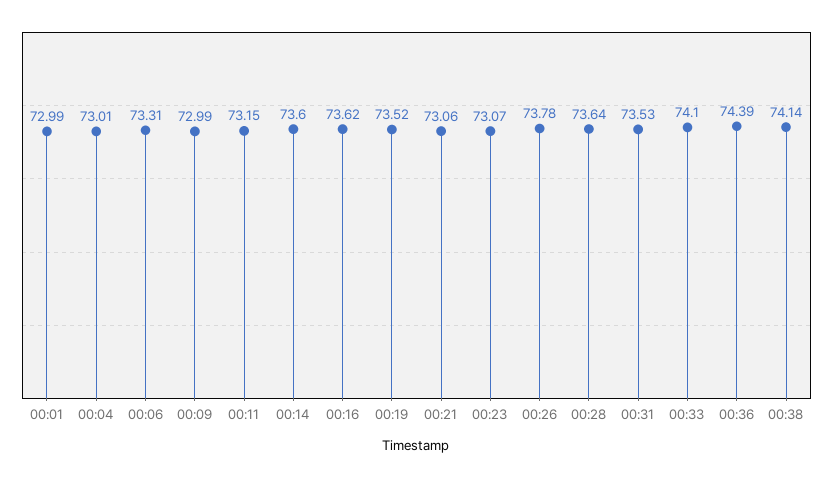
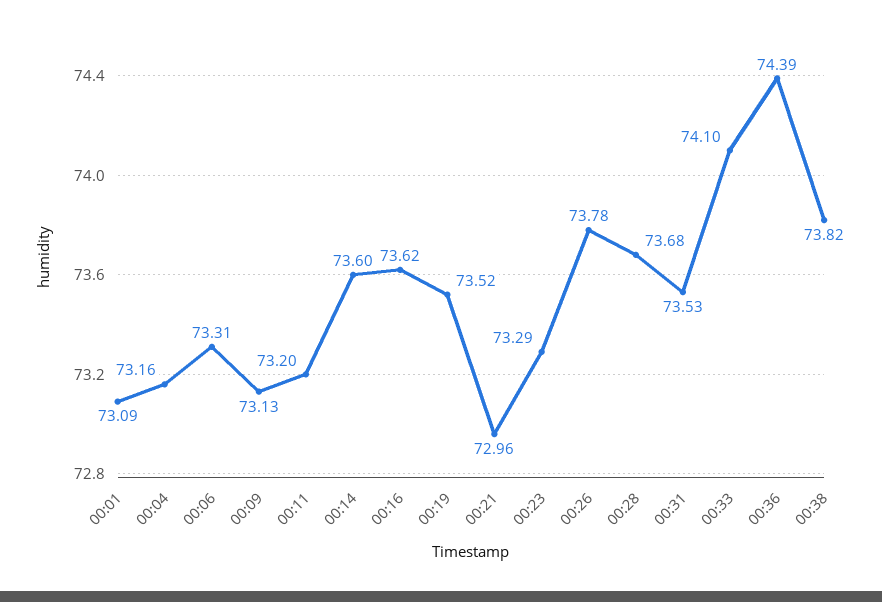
  {
-   "00:01": 72.99,
+   "00:01": 73.09,
-   "00:04": 73.01,
+   "00:04": 73.16,
    "00:06": 73.31,
-   "00:09": 72.99,
+   "00:09": 73.13,
-   "00:11": 73.15,
+   "00:11": 73.2,
    "00:14": 73.6,
    "00:16": 73.62,
    "00:19": 73.52,
-   "00:21": 73.06,
+   "00:21": 72.96,
-   "00:23": 73.07,
+   "00:23": 73.29,
    "00:26": 73.78,
-   "00:28": 73.64,
+   "00:28": 73.68,
    "00:31": 73.53,
    "00:33": 74.1,
    "00:36": 74.39,
-   "00:38": 74.14
+   "00:38": 73.82
  }

